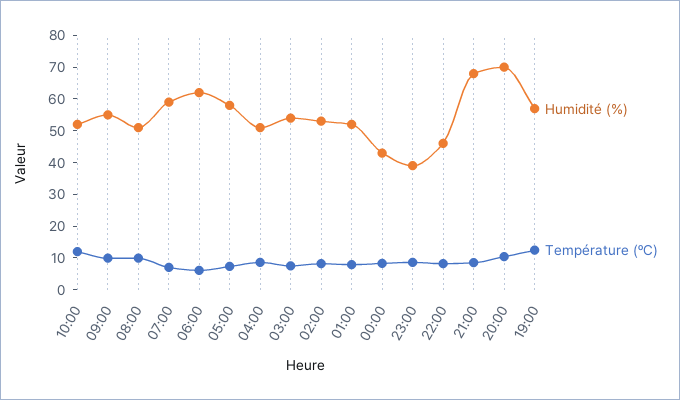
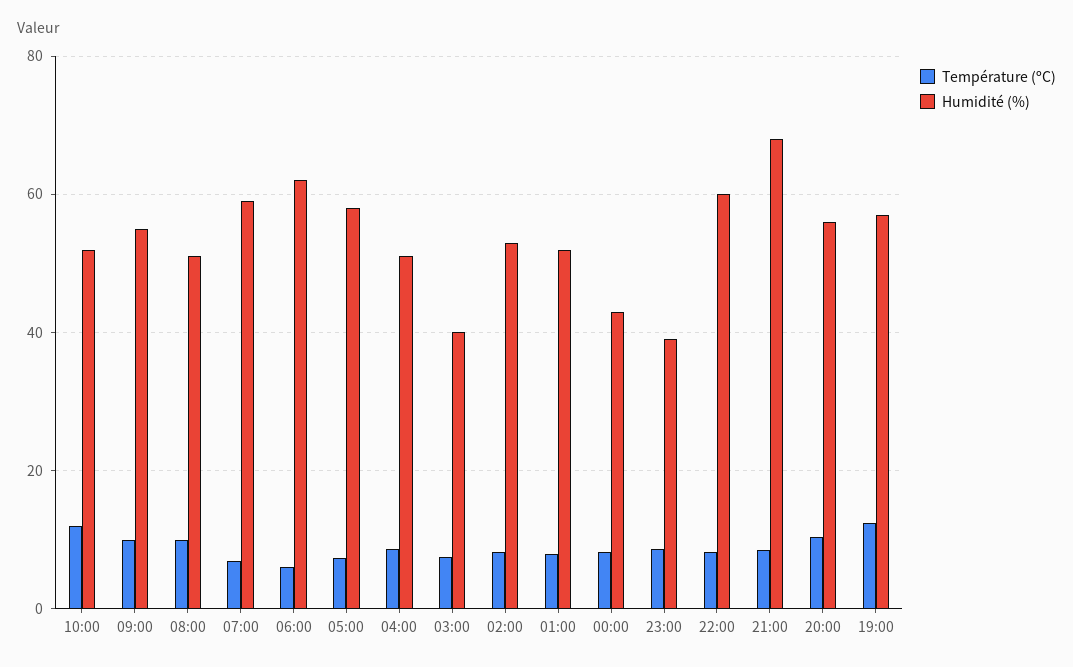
  {
    "Humidité (%)": {
      "10:00": 52,
      "09:00": 56,
      "08:00": 52,
      "07:00": 60,
      "06:00": 62,
      "05:00": 58,
      "04:00": 52,
-     "03:00": 55,
+     "03:00": 40,
      "02:00": 54,
      "01:00": 52,
      "00:00": 44,
      "23:00": 40,
-     "22:00": 45,
+     "22:00": 60,
      "21:00": 68,
-     "20:00": 70,
+     "20:00": 56,
      "19:00": 58
    },
    "Température (ºC)": {
      "10:00": 12,
      "09:00": 10,
      "08:00": 10,
      "07:00": 8,
      "06:00": 6,
      "05:00": 8,
      "04:00": 8,
      "03:00": 8,
      "02:00": 8,
      "01:00": 8,
      "00:00": 8,
      "23:00": 8,
      "22:00": 8,
      "21:00": 8,
      "20:00": 10,
      "19:00": 12
    }
  }

